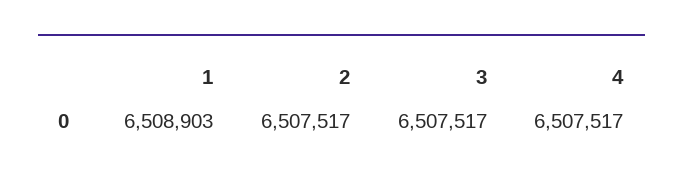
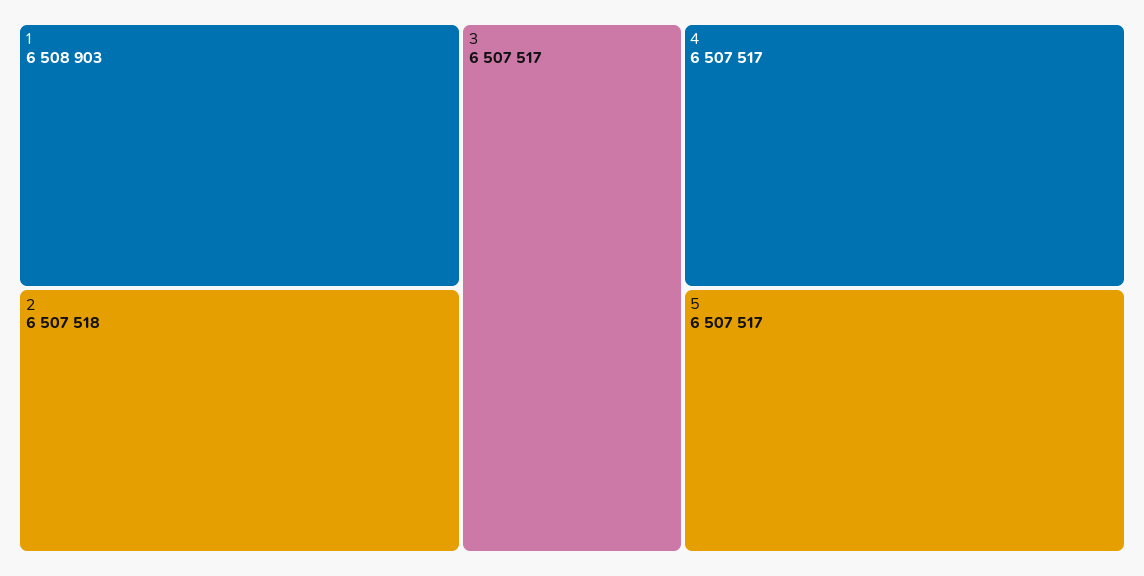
  {
    "1": 6508903,
-   "2": 6507517,
+   "2": 6507518,
    "3": 6507517,
-   "4": 6507517
+   "4": 6507517,
+   "5": 6507517
  }

